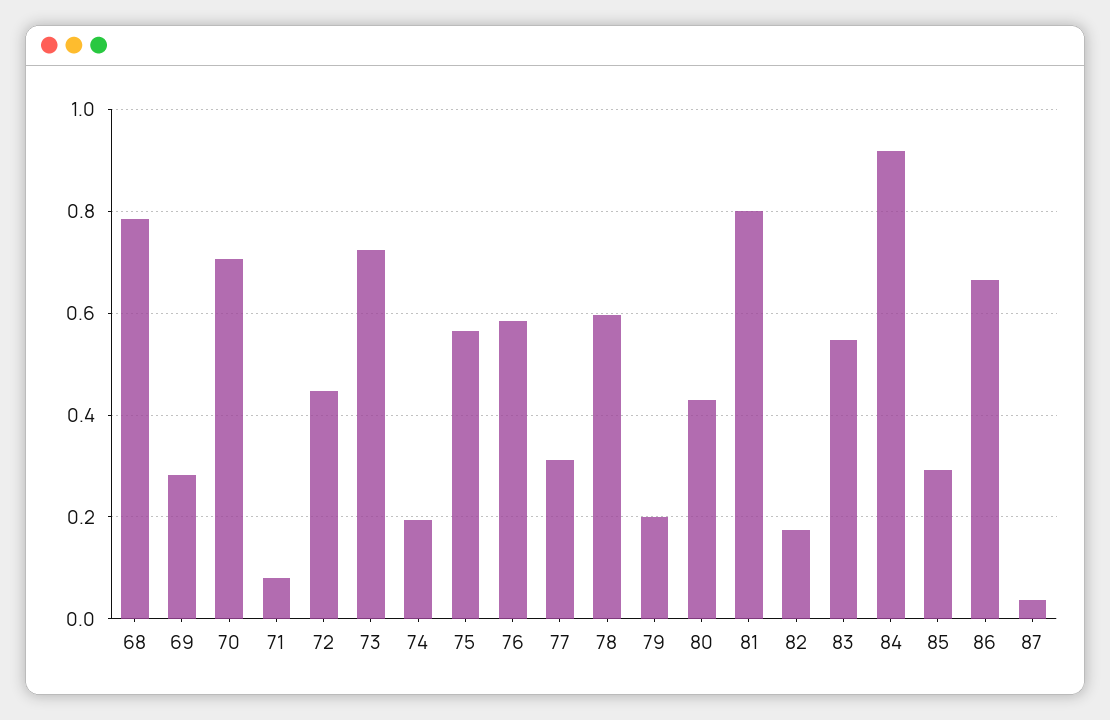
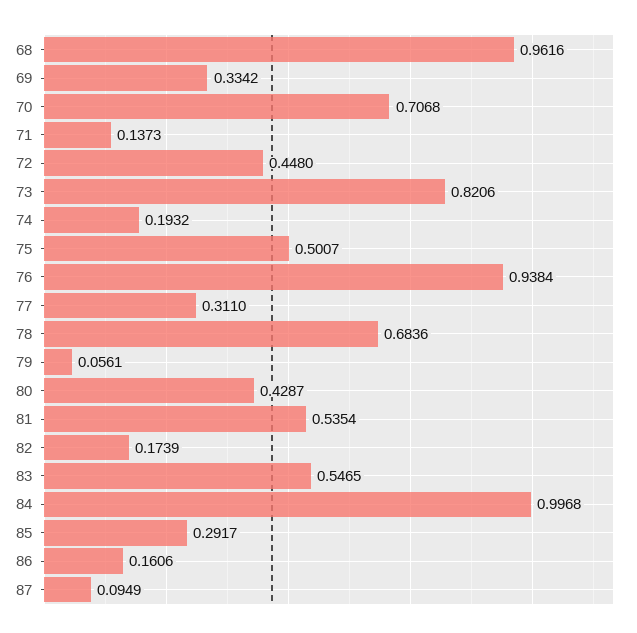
  {
-   "68": 0.78,
+   "68": 0.9616,
-   "69": 0.28,
+   "69": 0.3342,
    "70": 0.7068,
-   "71": 0.08,
+   "71": 0.1373,
    "72": 0.448,
-   "73": 0.72,
+   "73": 0.8206,
    "74": 0.1932,
-   "75": 0.56,
+   "75": 0.5007,
-   "76": 0.58,
+   "76": 0.9384,
    "77": 0.311,
-   "78": 0.6,
+   "78": 0.6836,
-   "79": 0.2,
+   "79": 0.0561,
    "80": 0.4287,
-   "81": 0.8,
+   "81": 0.5354,
    "82": 0.1739,
    "83": 0.5465,
-   "84": 0.92,
+   "84": 0.9968,
    "85": 0.2917,
-   "86": 0.66,
+   "86": 0.1606,
-   "87": 0.04
+   "87": 0.0949
  }

